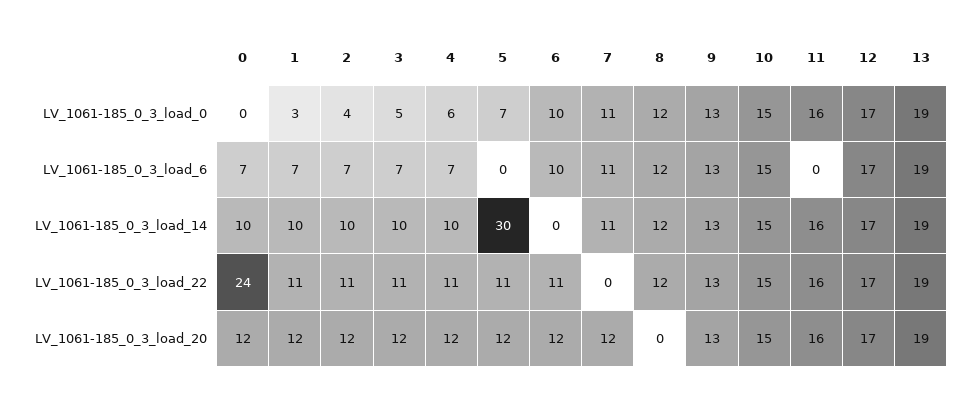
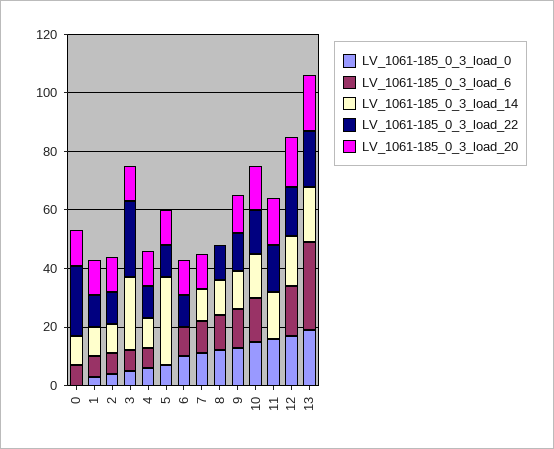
  {
    "LV_1061-185_0_3_load_0": {
      "0": 0,
      "1": 3,
      "2": 4,
      "3": 5,
      "4": 6,
      "5": 7,
      "6": 10,
      "7": 11,
      "8": 12,
      "9": 13,
      "10": 15,
      "11": 16,
      "12": 17,
      "13": 19
    },
    "LV_1061-185_0_3_load_6": {
      "0": 7,
      "1": 7,
      "2": 7,
      "3": 7,
      "4": 7,
      "5": 0,
      "6": 10,
      "7": 11,
      "8": 12,
      "9": 13,
      "10": 15,
      "11": 0,
      "12": 17,
-     "13": 19
+     "13": 30
    },
    "LV_1061-185_0_3_load_14": {
      "0": 10,
      "1": 10,
      "2": 10,
-     "3": 10,
+     "3": 25,
      "4": 10,
      "5": 30,
      "6": 0,
      "7": 11,
      "8": 12,
      "9": 13,
      "10": 15,
      "11": 16,
      "12": 17,
      "13": 19
    },
    "LV_1061-185_0_3_load_22": {
      "0": 24,
      "1": 11,
      "2": 11,
-     "3": 11,
+     "3": 25,
      "4": 11,
      "5": 11,
      "6": 11,
      "7": 0,
      "8": 12,
      "9": 13,
      "10": 15,
      "11": 16,
      "12": 17,
      "13": 19
    },
    "LV_1061-185_0_3_load_20": {
      "0": 12,
      "1": 12,
      "2": 12,
      "3": 12,
      "4": 12,
      "5": 12,
      "6": 12,
      "7": 12,
      "8": 0,
      "9": 13,
      "10": 15,
      "11": 16,
      "12": 17,
      "13": 19
    }
  }

